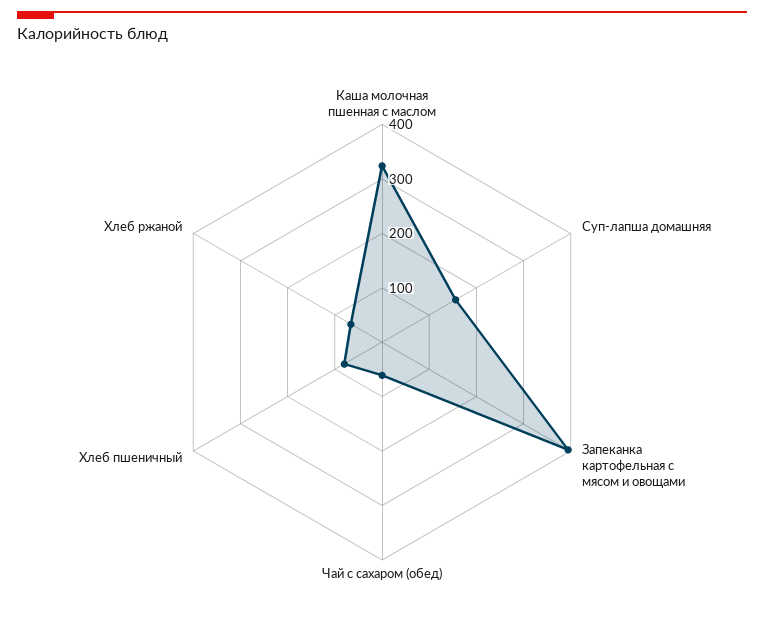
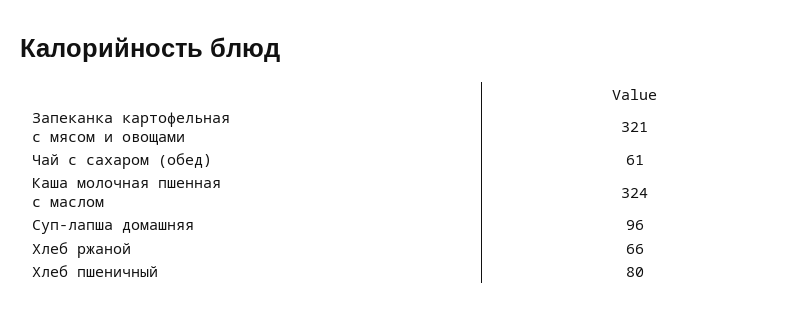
  {
    "Каша молочная пшенная с маслом": 324,
-   "Суп-лапша домашняя": 160,
+   "Суп-лапша домашняя": 96,
-   "Запеканка картофельная с мясом и овощами": 400,
+   "Запеканка картофельная с мясом и овощами": 321,
    "Чай с сахаром (обед)": 61,
    "Хлеб пшеничный": 80,
    "Хлеб ржаной": 66
  }

